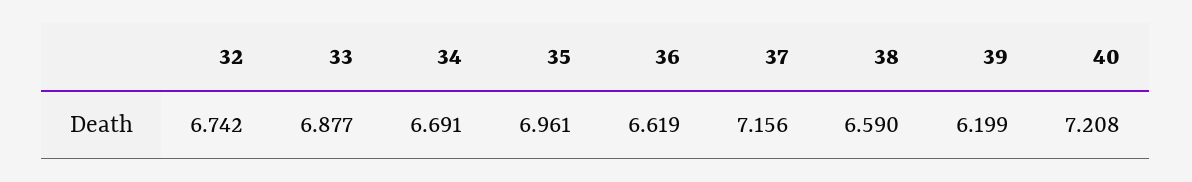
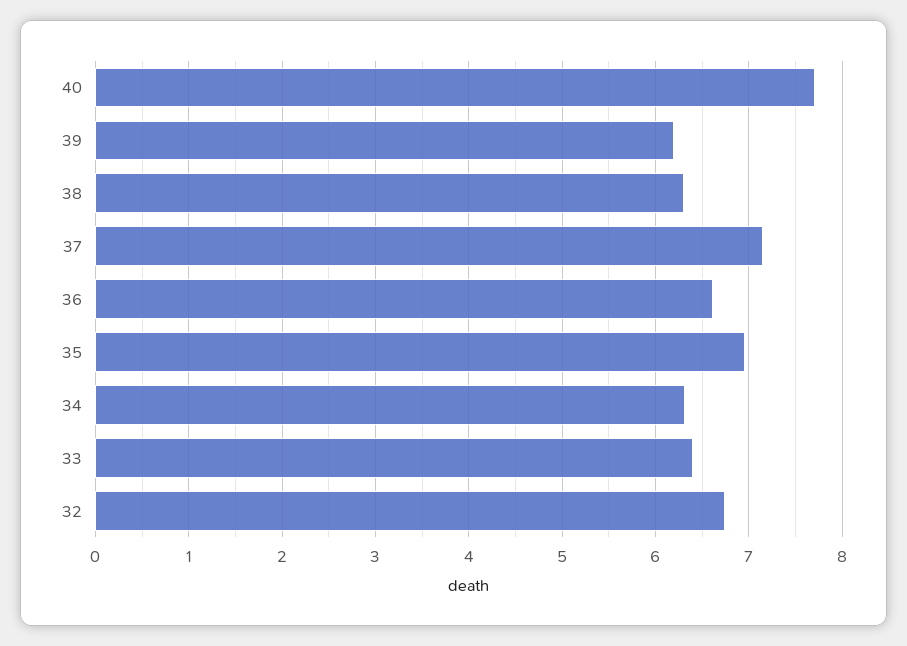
  {
    "32": 6.742,
-   "33": 6.877,
+   "33": 6.4,
-   "34": 6.691,
+   "34": 6.3,
    "35": 6.961,
    "36": 6.619,
    "37": 7.156,
-   "38": 6.59,
+   "38": 6.3,
    "39": 6.199,
-   "40": 7.208
+   "40": 7.7
  }

